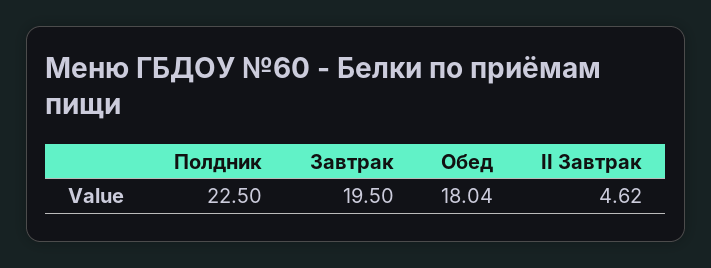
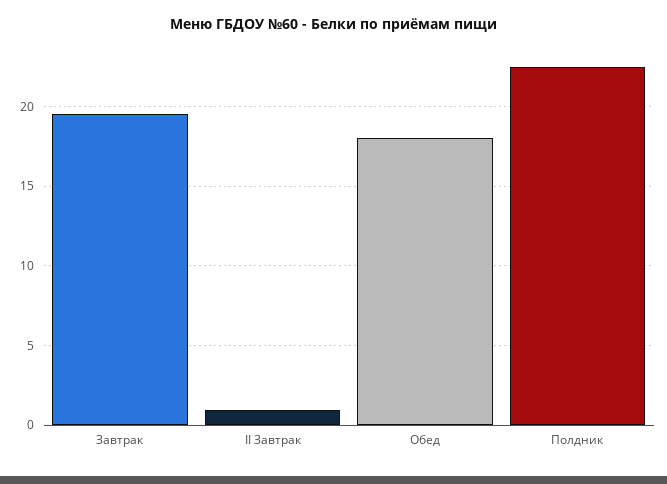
  {
    "Полдник": 22.5,
    "Завтрак": 19.5,
    "Обед": 18.04,
-   "II Завтрак": 4.62
+   "II Завтрак": 1
  }

